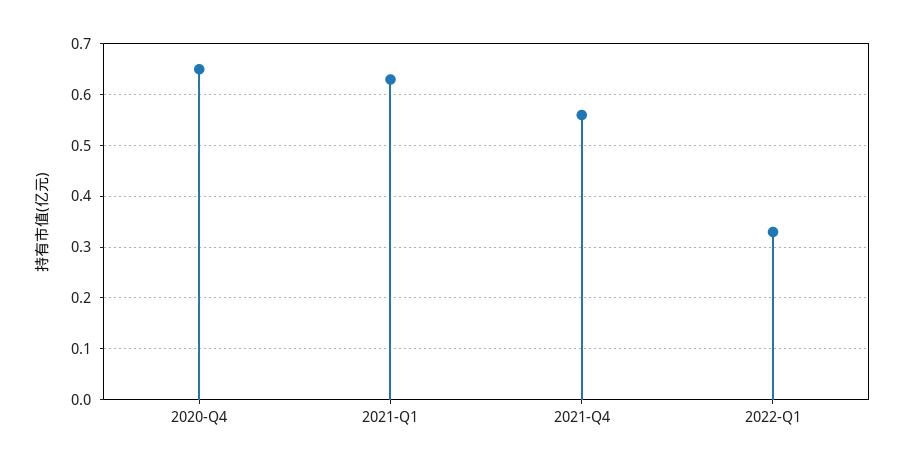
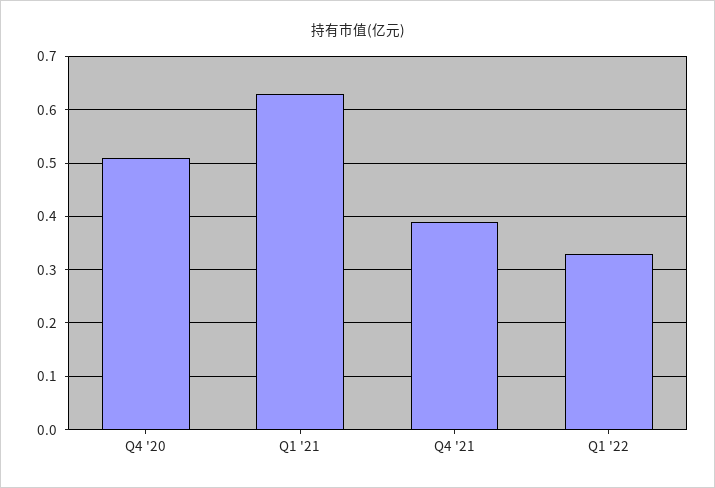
  {
-   "2020-Q4": 0.65,
+   "2020-Q4": 0.5,
    "2021-Q1": 0.65,
-   "2021-Q4": 0.55,
+   "2021-Q4": 0.4,
    "2022-Q1": 0.35
  }

